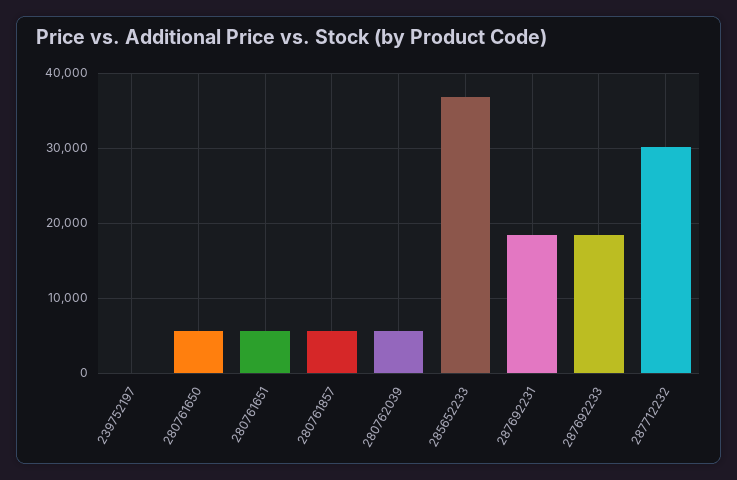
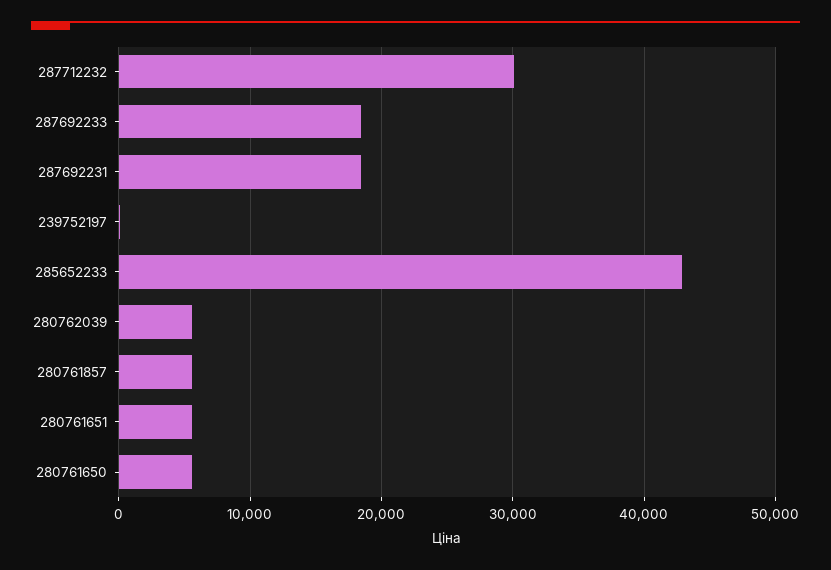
  {
    "239752197": 0,
    "280761650": 6000,
    "280761651": 6000,
    "280761857": 6000,
    "280762039": 6000,
-   "285652233": 37000,
+   "285652233": 43000,
    "287692231": 18000,
    "287692233": 18000,
    "287712232": 30000
  }

